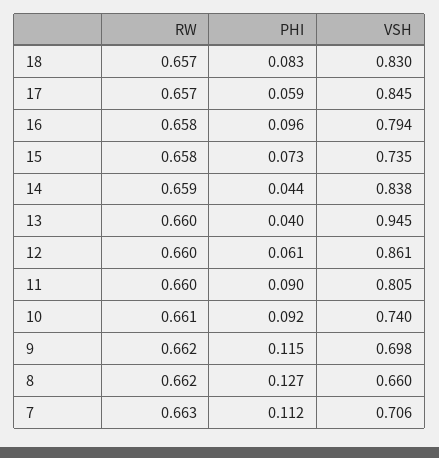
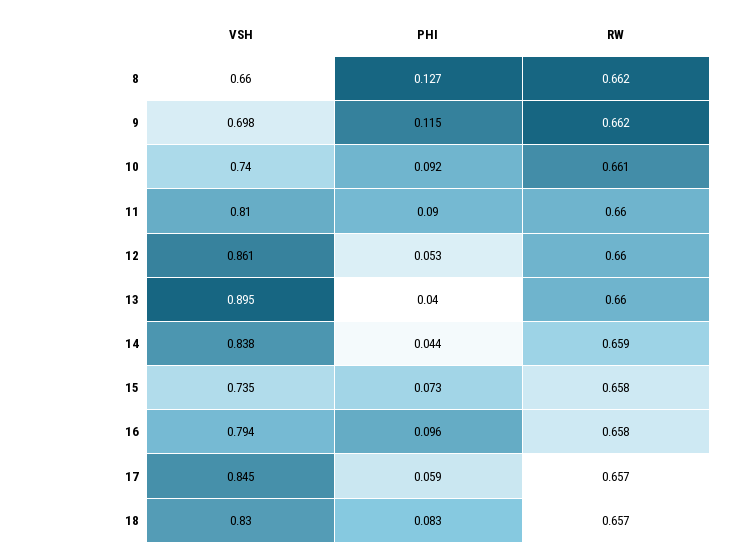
  {
    "RW": {
      "18": 0.657,
      "17": 0.657,
      "16": 0.658,
      "15": 0.658,
      "14": 0.659,
      "13": 0.66,
      "12": 0.66,
      "11": 0.66,
      "10": 0.661,
      "9": 0.662,
-     "8": 0.662,
+     "8": 0.662
-     "7": 0.663
    },
    "PHI": {
      "18": 0.083,
      "17": 0.059,
      "16": 0.096,
      "15": 0.073,
      "14": 0.044,
      "13": 0.04,
-     "12": 0.061,
+     "12": 0.053,
      "11": 0.09,
      "10": 0.092,
      "9": 0.115,
-     "8": 0.127,
+     "8": 0.127
-     "7": 0.112
    },
    "VSH": {
      "18": 0.83,
      "17": 0.845,
      "16": 0.794,
      "15": 0.735,
      "14": 0.838,
-     "13": 0.945,
+     "13": 0.895,
      "12": 0.861,
-     "11": 0.805,
+     "11": 0.81,
      "10": 0.74,
      "9": 0.698,
-     "8": 0.66,
+     "8": 0.66
-     "7": 0.706
    }
  }

